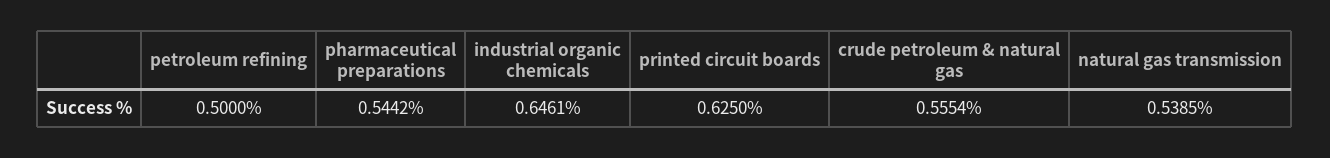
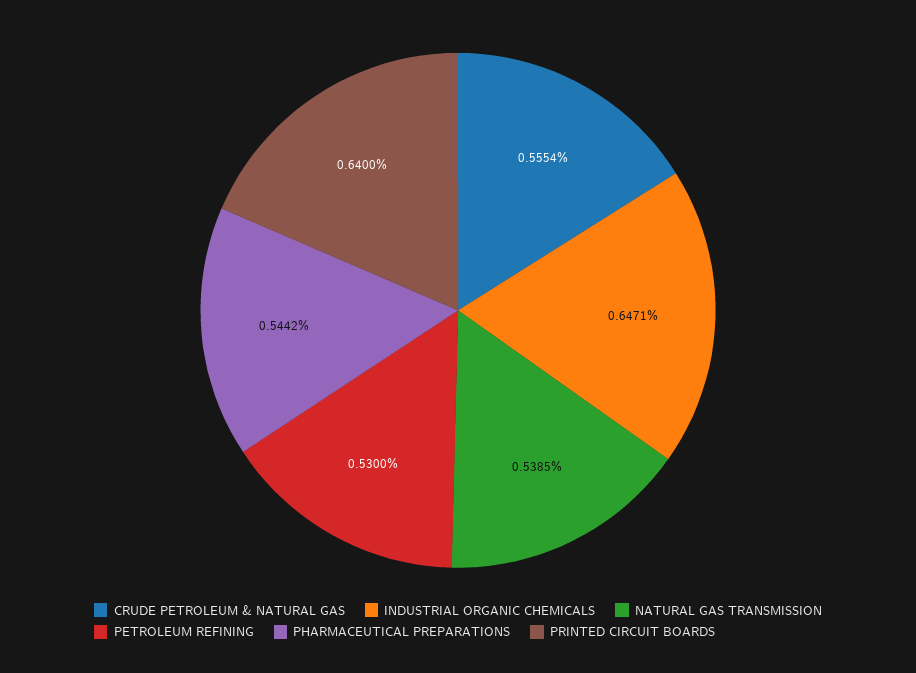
  {
-   "petroleum refining": 0.5,
+   "petroleum refining": 0.53,
    "pharmaceutical preparations": 0.5442,
-   "industrial organic chemicals": 0.6461,
+   "industrial organic chemicals": 0.6471,
-   "printed circuit boards": 0.625,
+   "printed circuit boards": 0.64,
    "crude petroleum & natural gas": 0.5554,
    "natural gas transmission": 0.5385
  }

